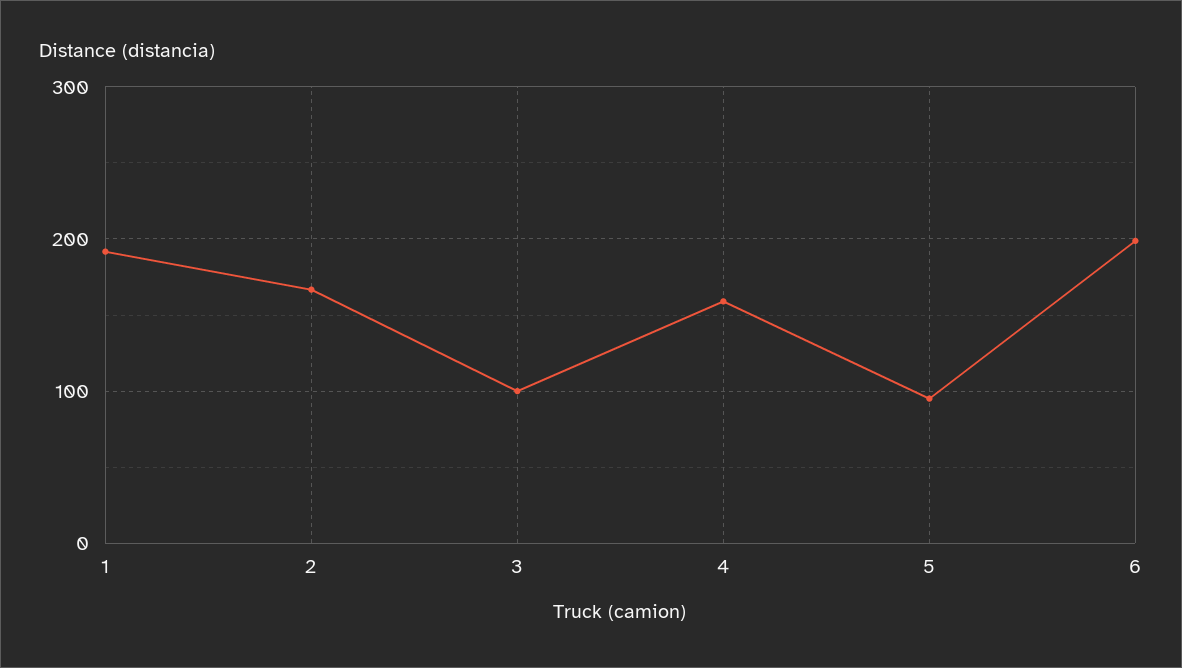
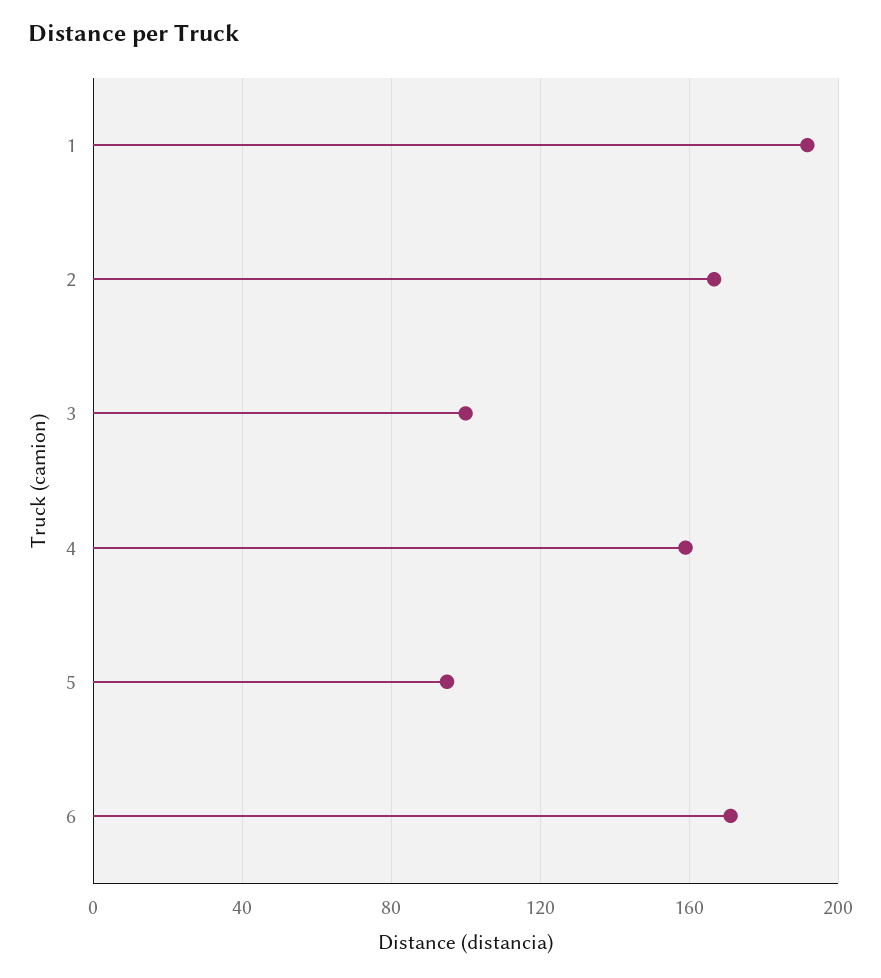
  {
    "1": 190,
    "2": 165,
    "3": 100,
    "4": 160,
    "5": 95,
-   "6": 200
+   "6": 170
  }

